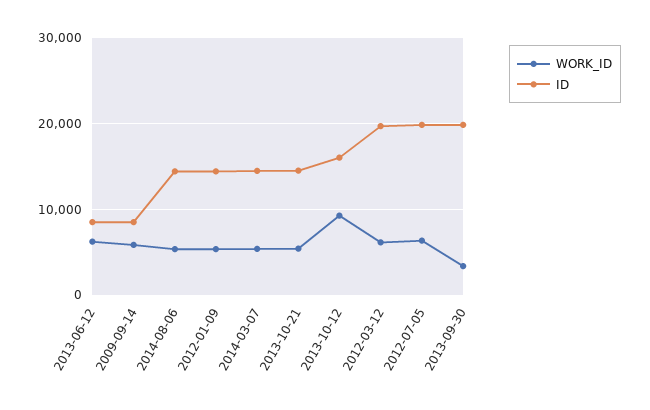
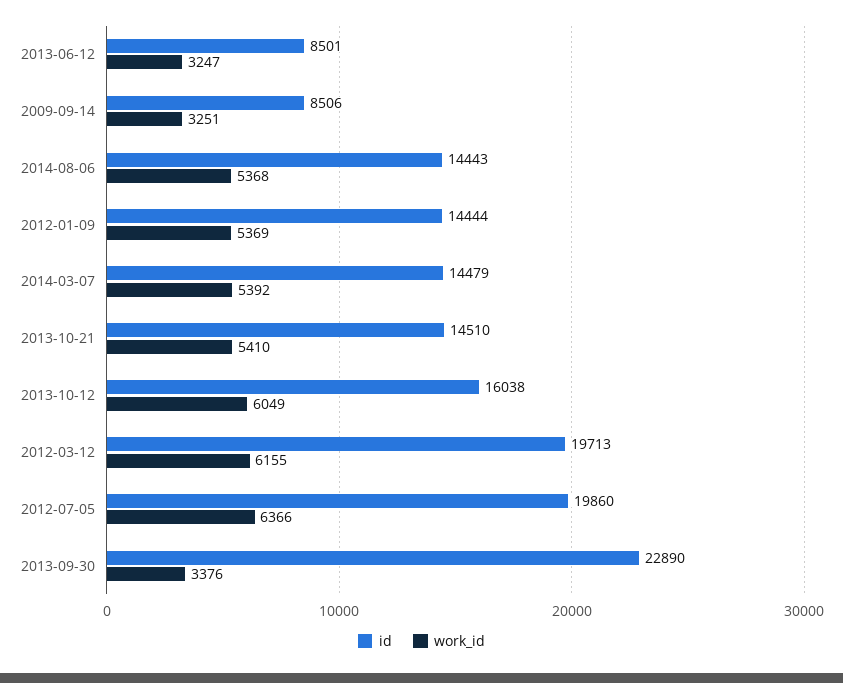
  {
    "WORK_ID": {
-     "2013-06-12": 6000,
+     "2013-06-12": 3247,
-     "2009-09-14": 6000,
+     "2009-09-14": 3251,
      "2014-08-06": 5368,
      "2012-01-09": 5369,
      "2014-03-07": 5392,
      "2013-10-21": 5410,
-     "2013-10-12": 9000,
+     "2013-10-12": 6049,
      "2012-03-12": 6155,
      "2012-07-05": 6366,
      "2013-09-30": 3376
    },
    "ID": {
      "2013-06-12": 8501,
      "2009-09-14": 8506,
      "2014-08-06": 14443,
      "2012-01-09": 14444,
      "2014-03-07": 14479,
      "2013-10-21": 14510,
      "2013-10-12": 16038,
      "2012-03-12": 19713,
      "2012-07-05": 19860,
-     "2013-09-30": 20000
+     "2013-09-30": 22890
    }
  }

